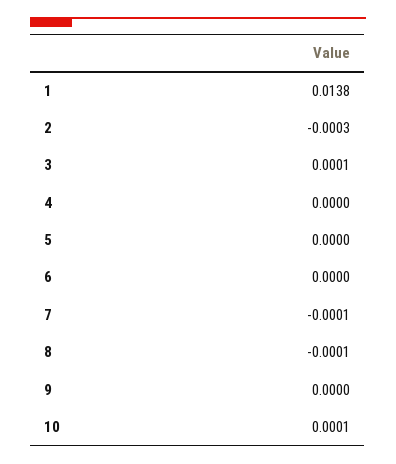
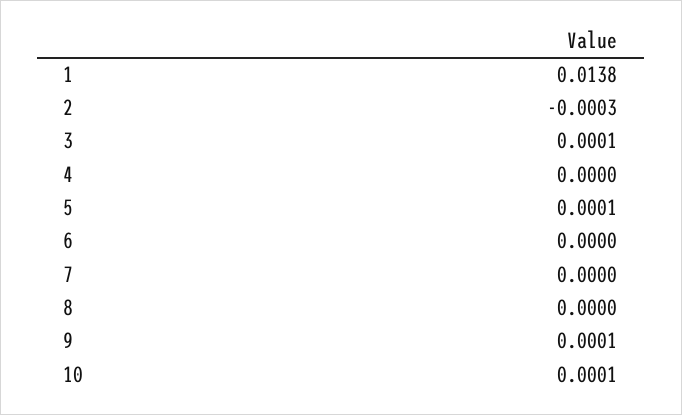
  {
    "1": 0.0138,
    "2": -0.0003,
    "3": 0.0001,
    "4": 0,
-   "5": 0,
+   "5": 0.0001,
    "6": 0,
-   "7": -0.0001,
+   "7": 0,
-   "8": -0.0001,
+   "8": 0,
-   "9": 0,
+   "9": 0.0001,
    "10": 0.0001
  }

